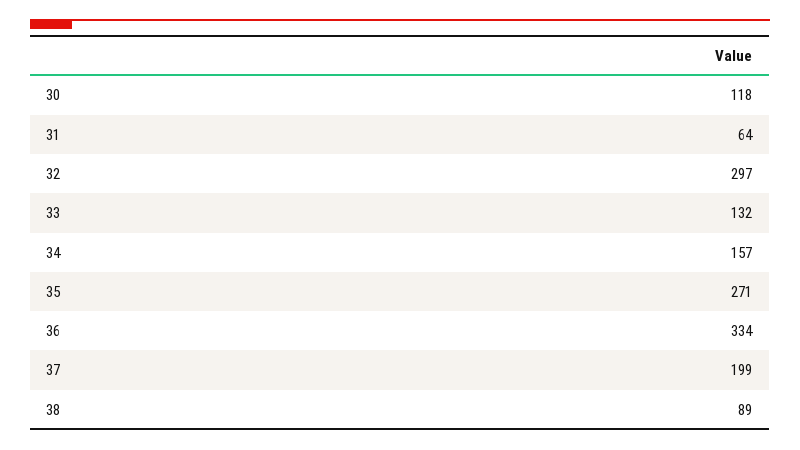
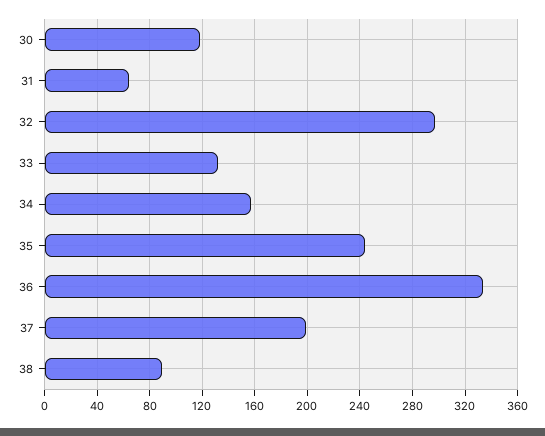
  {
    "30": 118,
    "31": 64,
    "32": 297,
    "33": 132,
    "34": 157,
-   "35": 271,
+   "35": 245,
    "36": 334,
    "37": 199,
    "38": 89
  }

